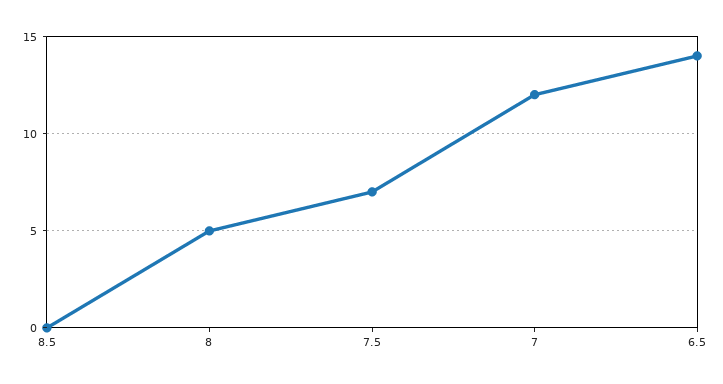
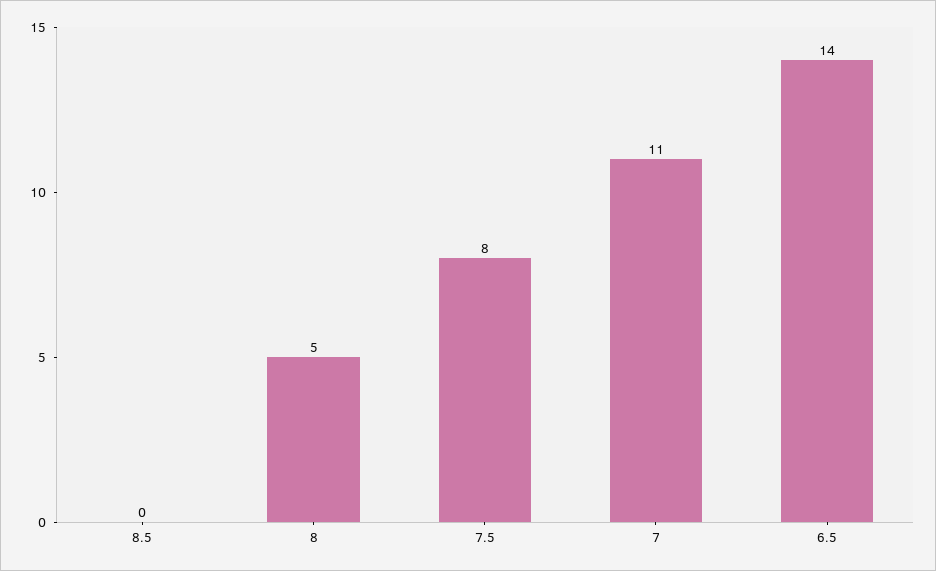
  {
    "8.5": 0,
    "8": 5,
-   "7.5": 7,
+   "7.5": 8,
-   "7": 12,
+   "7": 11,
    "6.5": 14
  }

